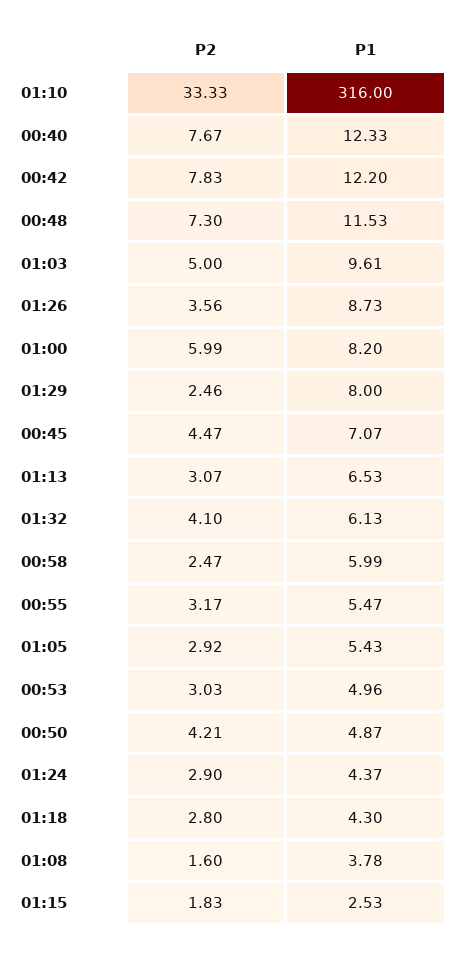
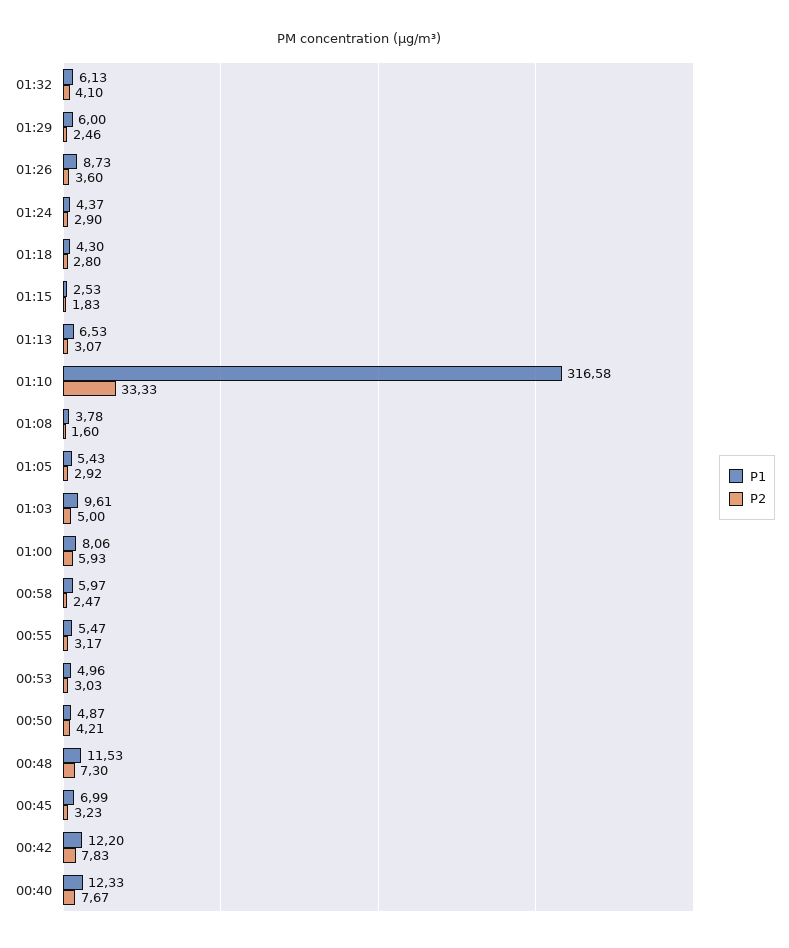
  {
    "P2": {
      "01:10": 33.33,
      "00:40": 7.67,
      "00:42": 7.83,
      "00:48": 7.3,
      "01:03": 5,
-     "01:26": 3.56,
+     "01:26": 3.6,
-     "01:00": 5.99,
+     "01:00": 5.93,
      "01:29": 2.46,
-     "00:45": 4.47,
+     "00:45": 3.23,
      "01:13": 3.07,
      "01:32": 4.1,
      "00:58": 2.47,
      "00:55": 3.17,
      "01:05": 2.92,
      "00:53": 3.03,
      "00:50": 4.21,
      "01:24": 2.9,
      "01:18": 2.8,
      "01:08": 1.6,
      "01:15": 1.83
    },
    "P1": {
-     "01:10": 316,
+     "01:10": 316.58,
      "00:40": 12.33,
      "00:42": 12.2,
      "00:48": 11.53,
      "01:03": 9.61,
      "01:26": 8.73,
-     "01:00": 8.2,
+     "01:00": 8.06,
-     "01:29": 8,
+     "01:29": 6,
-     "00:45": 7.07,
+     "00:45": 6.99,
      "01:13": 6.53,
      "01:32": 6.13,
-     "00:58": 5.99,
+     "00:58": 5.97,
      "00:55": 5.47,
      "01:05": 5.43,
      "00:53": 4.96,
      "00:50": 4.87,
      "01:24": 4.37,
      "01:18": 4.3,
      "01:08": 3.78,
      "01:15": 2.53
    }
  }

